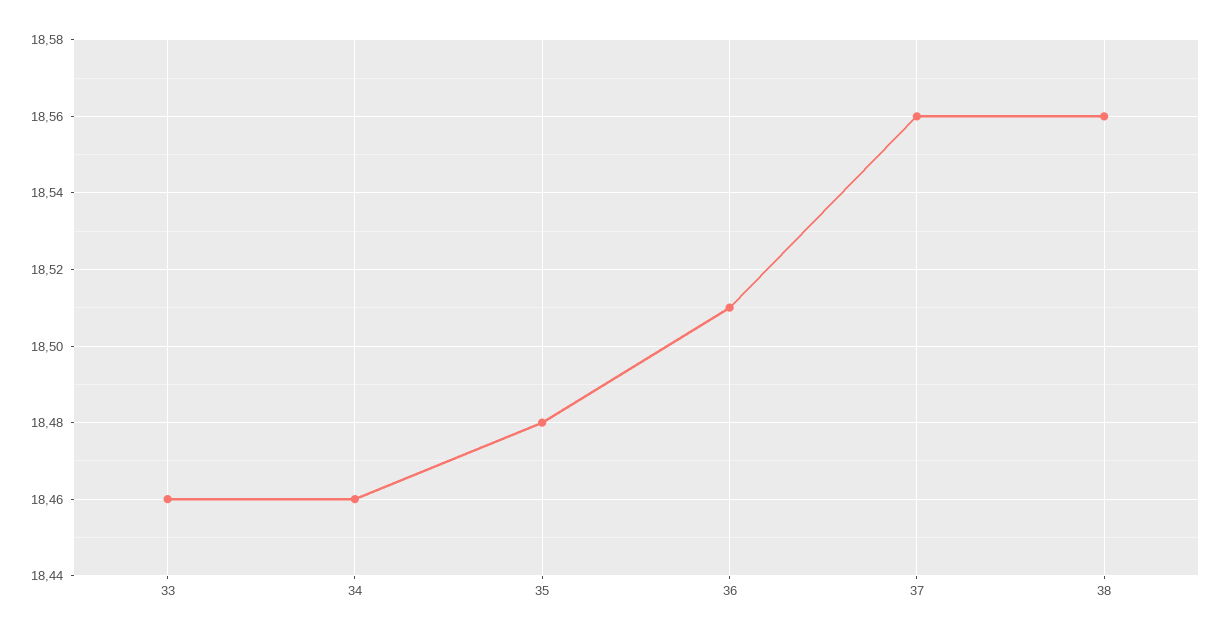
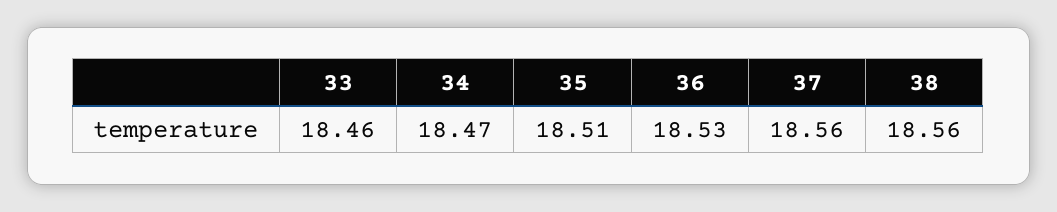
  {
    "33": 18.46,
-   "34": 18.46,
+   "34": 18.47,
-   "35": 18.48,
+   "35": 18.51,
-   "36": 18.51,
+   "36": 18.53,
    "37": 18.56,
    "38": 18.56
  }

